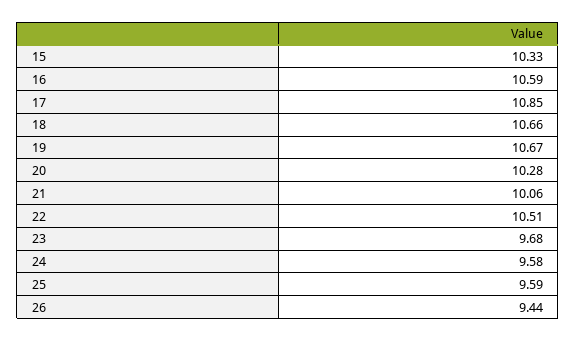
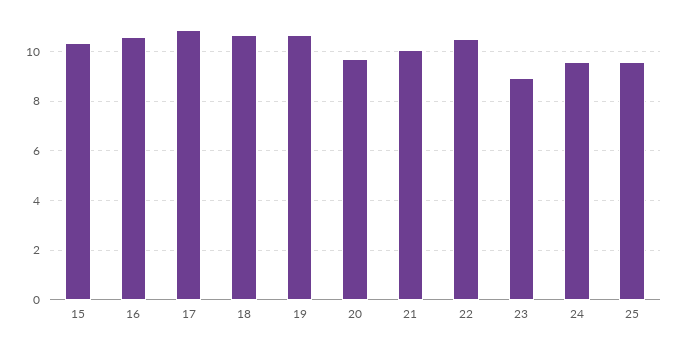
  {
    "15": 10.33,
    "16": 10.59,
    "17": 10.85,
    "18": 10.66,
    "19": 10.67,
-   "20": 10.28,
+   "20": 9.75,
    "21": 10.06,
    "22": 10.51,
-   "23": 9.68,
+   "23": 9,
    "24": 9.58,
-   "25": 9.59,
+   "25": 9.59
-   "26": 9.44
  }

